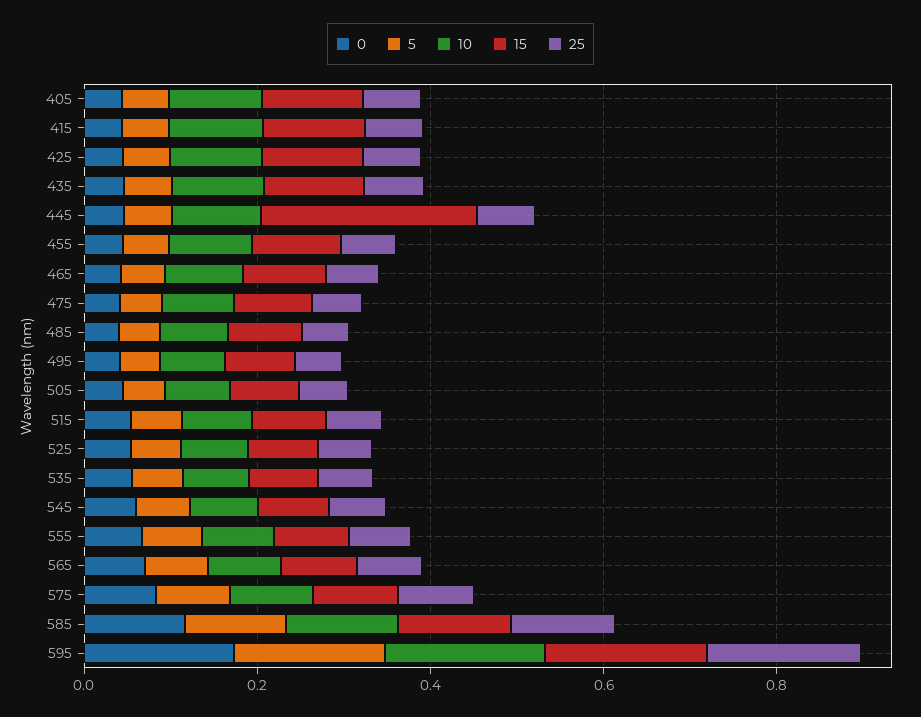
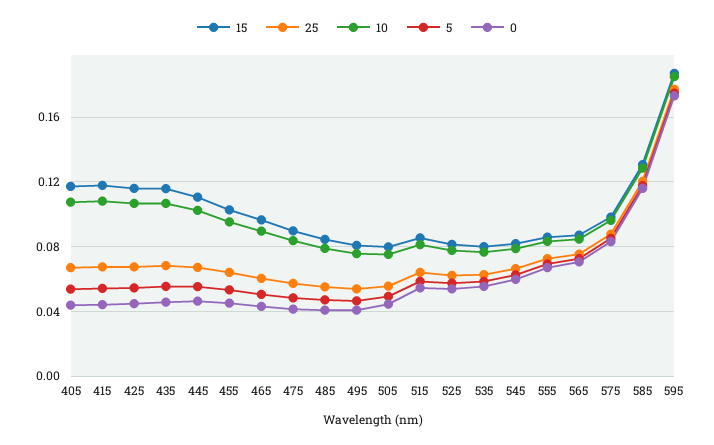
  {
    "0": {
      "405": 0.045,
      "415": 0.045,
      "425": 0.045,
      "435": 0.045,
      "445": 0.045,
      "455": 0.045,
      "465": 0.045,
      "475": 0.04,
      "485": 0.04,
      "495": 0.04,
      "505": 0.045,
      "515": 0.055,
      "525": 0.055,
      "535": 0.055,
      "545": 0.06,
      "555": 0.065,
      "565": 0.07,
      "575": 0.085,
      "585": 0.115,
      "595": 0.175
    },
    "5": {
      "405": 0.055,
      "415": 0.055,
      "425": 0.055,
      "435": 0.055,
      "445": 0.055,
      "455": 0.055,
      "465": 0.05,
      "475": 0.05,
      "485": 0.045,
      "495": 0.045,
      "505": 0.05,
      "515": 0.06,
      "525": 0.055,
      "535": 0.06,
      "545": 0.065,
      "555": 0.07,
      "565": 0.075,
      "575": 0.085,
      "585": 0.12,
      "595": 0.175
    },
    "10": {
      "405": 0.105,
      "415": 0.11,
      "425": 0.105,
      "435": 0.105,
      "445": 0.1,
      "455": 0.095,
      "465": 0.09,
      "475": 0.085,
      "485": 0.08,
      "495": 0.075,
      "505": 0.075,
      "515": 0.08,
      "525": 0.08,
      "535": 0.075,
      "545": 0.08,
      "555": 0.085,
      "565": 0.085,
      "575": 0.095,
      "585": 0.13,
      "595": 0.185
    },
    "15": {
      "405": 0.115,
      "415": 0.12,
      "425": 0.115,
      "435": 0.115,
-     "445": 0.25,
+     "445": 0.11,
      "455": 0.105,
      "465": 0.095,
      "475": 0.09,
      "485": 0.085,
      "495": 0.08,
      "505": 0.08,
      "515": 0.085,
      "525": 0.08,
      "535": 0.08,
      "545": 0.08,
      "555": 0.085,
      "565": 0.085,
      "575": 0.1,
      "585": 0.13,
      "595": 0.185
    },
    "25": {
      "405": 0.065,
      "415": 0.07,
      "425": 0.07,
      "435": 0.07,
      "445": 0.065,
      "455": 0.065,
      "465": 0.06,
      "475": 0.055,
      "485": 0.055,
      "495": 0.055,
      "505": 0.055,
      "515": 0.065,
      "525": 0.06,
      "535": 0.065,
      "545": 0.065,
      "555": 0.075,
      "565": 0.075,
      "575": 0.09,
      "585": 0.12,
      "595": 0.175
    }
  }

